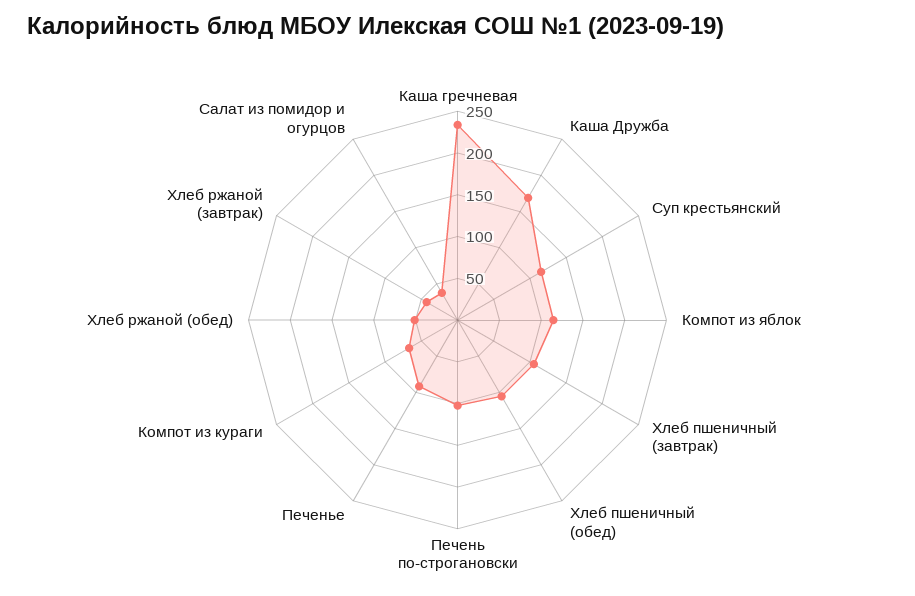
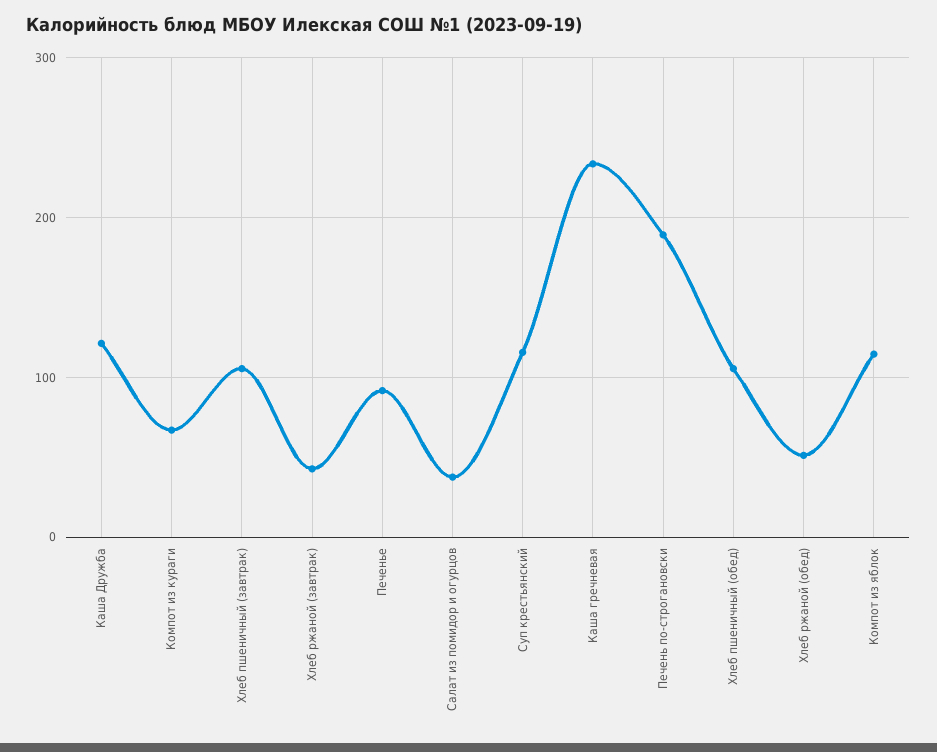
  {
    "Каша гречневая": 230,
-   "Каша Дружба": 170,
+   "Каша Дружба": 120,
    "Суп крестьянский": 120,
    "Компот из яблок": 110,
    "Хлеб пшеничный (завтрак)": 110,
    "Хлеб пшеничный (обед)": 110,
-   "Печень по-строгановски": 100,
+   "Печень по-строгановски": 190,
    "Печенье": 90,
    "Компот из кураги": 70,
    "Хлеб ржаной (обед)": 50,
    "Хлеб ржаной (завтрак)": 40,
    "Салат из помидор и огурцов": 40
  }

